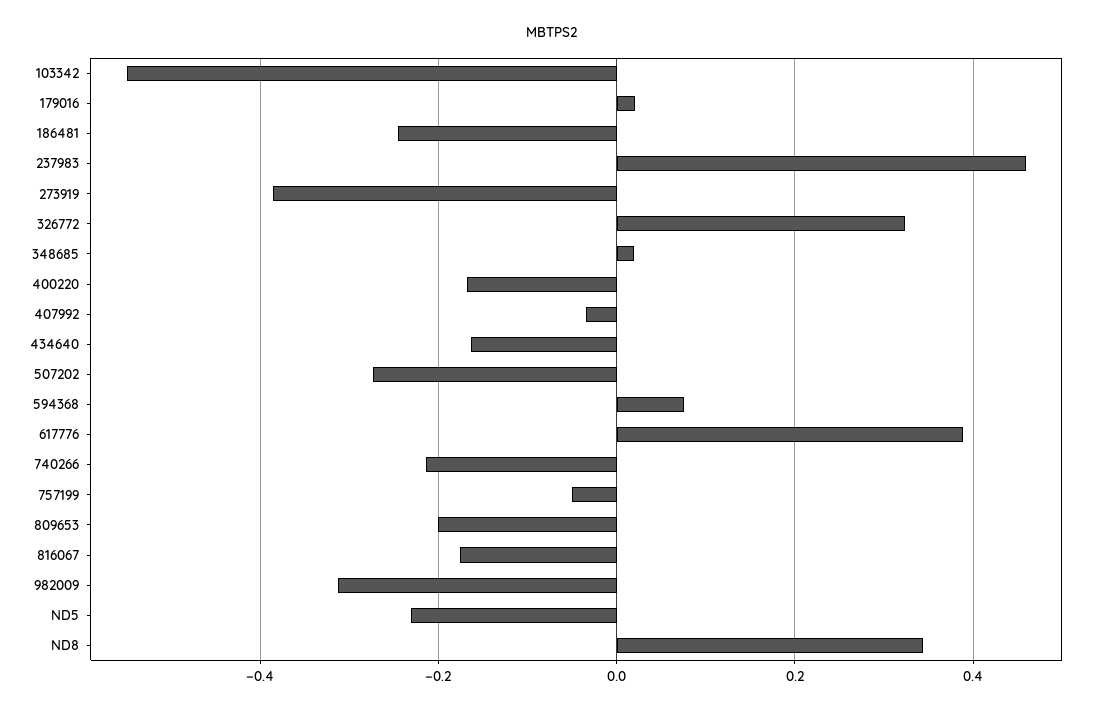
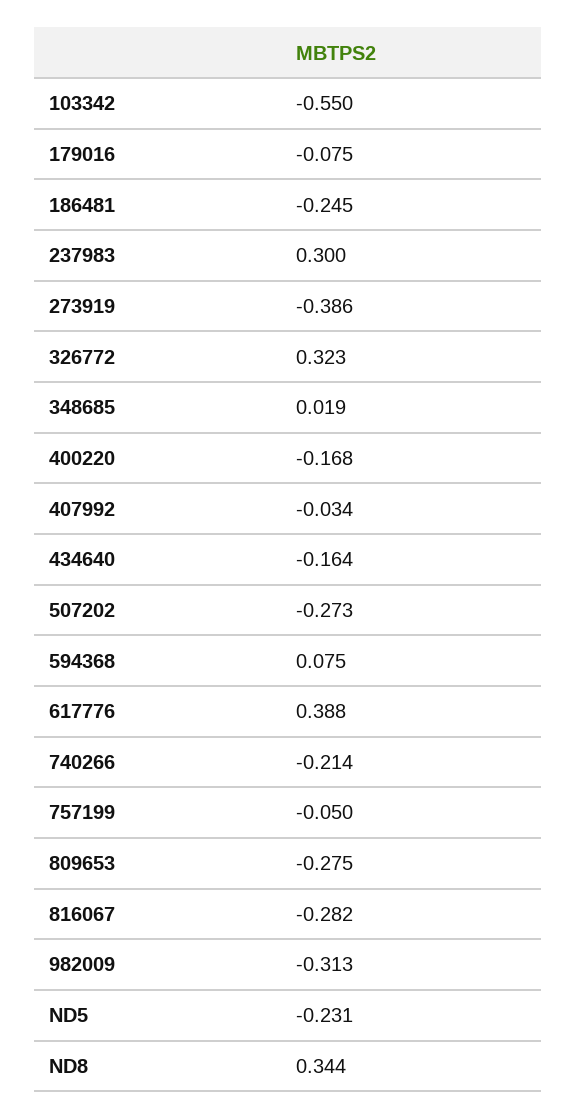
  {
    "103342": -0.55,
-   "179016": 0.02,
+   "179016": -0.075,
    "186481": -0.245,
-   "237983": 0.46,
+   "237983": 0.3,
    "273919": -0.386,
    "326772": 0.323,
    "348685": 0.019,
    "400220": -0.168,
    "407992": -0.034,
    "434640": -0.164,
    "507202": -0.273,
    "594368": 0.075,
    "617776": 0.388,
    "740266": -0.214,
    "757199": -0.05,
-   "809653": -0.2,
+   "809653": -0.275,
-   "816067": -0.18,
+   "816067": -0.282,
    "982009": -0.313,
    "ND5": -0.231,
    "ND8": 0.344
  }

